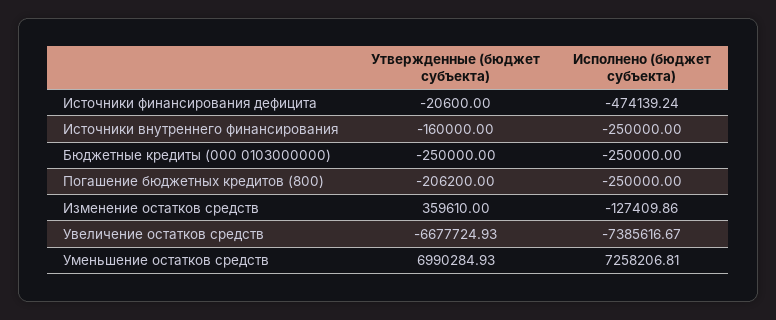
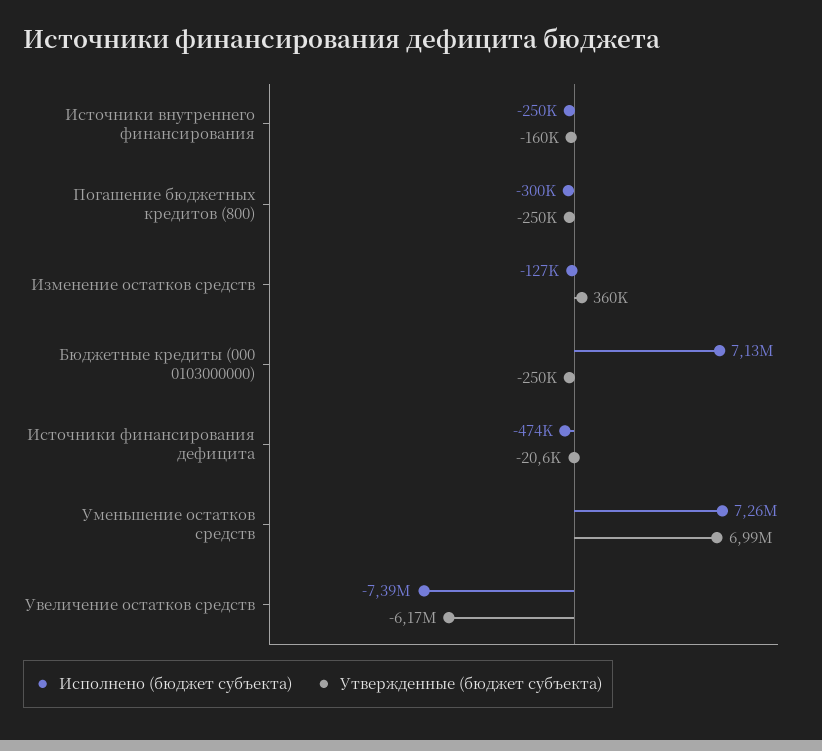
  {
    "Утвержденные (бюджет субъекта)": {
      "Источники финансирования дефицита": -20600,
      "Источники внутреннего финансирования": -160000,
      "Бюджетные кредиты (000 0103000000)": -250000,
-     "Погашение бюджетных кредитов (800)": -206200,
+     "Погашение бюджетных кредитов (800)": -250000,
      "Изменение остатков средств": 359610,
-     "Увеличение остатков средств": -6677724.93,
+     "Увеличение остатков средств": -6170000,
      "Уменьшение остатков средств": 6990284.93
    },
    "Исполнено (бюджет субъекта)": {
      "Источники финансирования дефицита": -474139.24,
      "Источники внутреннего финансирования": -250000,
-     "Бюджетные кредиты (000 0103000000)": -250000,
+     "Бюджетные кредиты (000 0103000000)": 7130000,
-     "Погашение бюджетных кредитов (800)": -250000,
+     "Погашение бюджетных кредитов (800)": -300000,
      "Изменение остатков средств": -127409.86,
      "Увеличение остатков средств": -7385616.67,
      "Уменьшение остатков средств": 7258206.81
    }
  }

